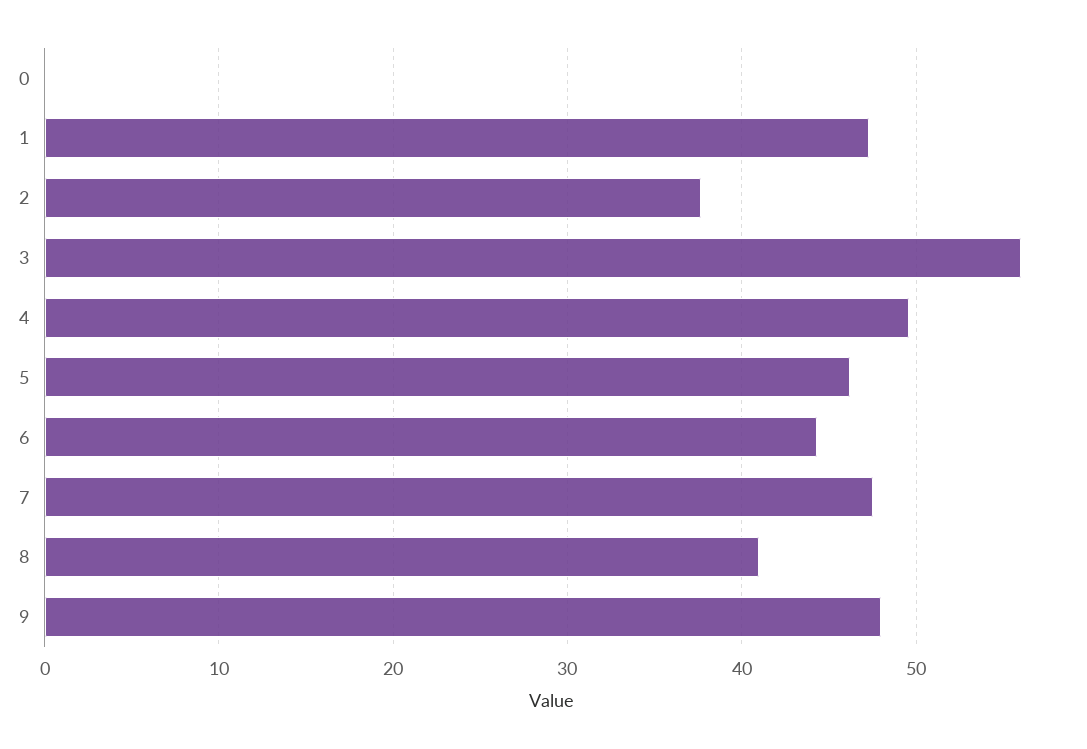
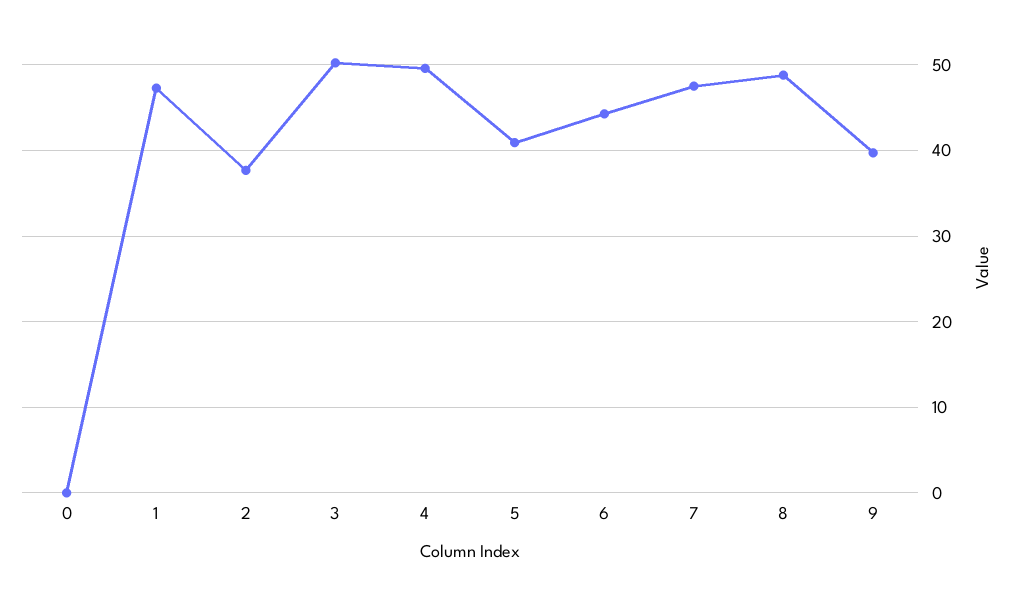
  {
    "0": 0,
    "1": 47,
    "2": 38,
-   "3": 56,
+   "3": 50,
    "4": 50,
-   "5": 46,
+   "5": 41,
    "6": 44,
    "7": 48,
-   "8": 41,
+   "8": 49,
-   "9": 48
+   "9": 40
  }

